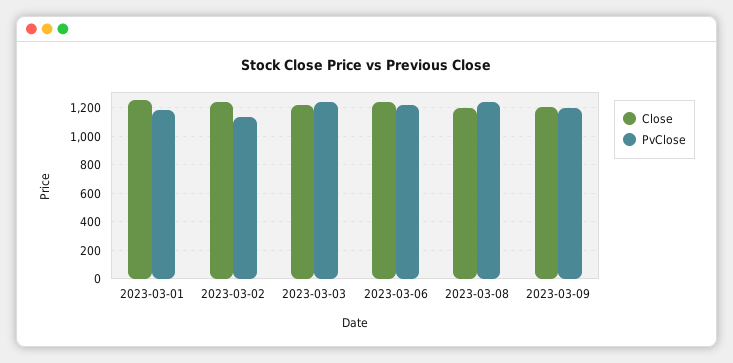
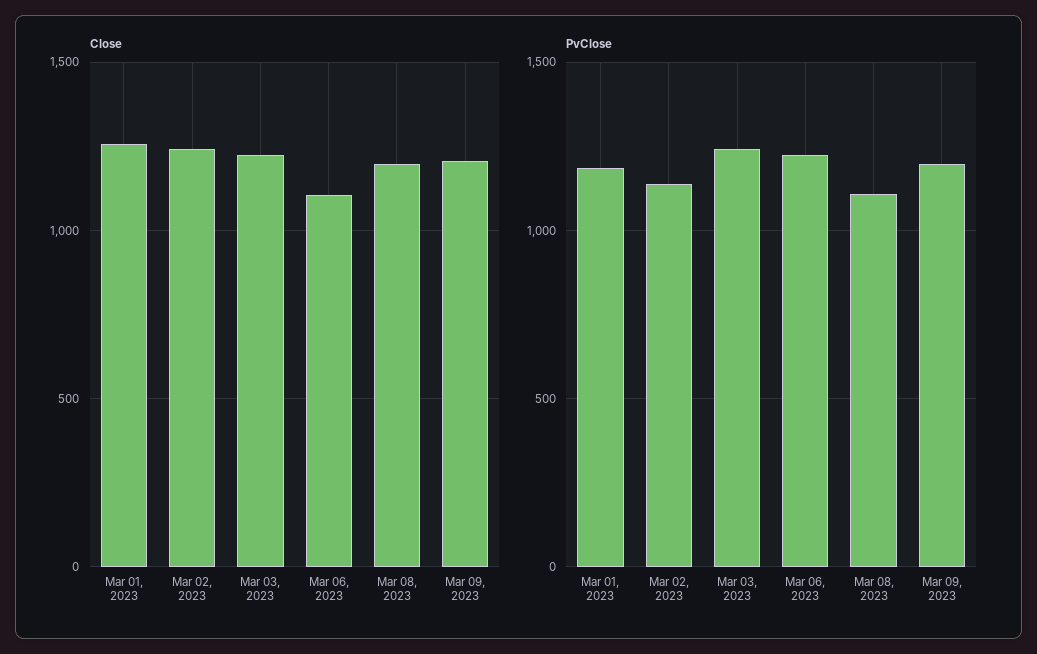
  {
    "Close": {
      "2023-03-01": 1250,
      "2023-03-02": 1250,
      "2023-03-03": 1200,
-     "2023-03-06": 1250,
+     "2023-03-06": 1100,
      "2023-03-08": 1200,
      "2023-03-09": 1200
    },
    "PvClose": {
      "2023-03-01": 1200,
      "2023-03-02": 1150,
      "2023-03-03": 1250,
      "2023-03-06": 1200,
-     "2023-03-08": 1250,
+     "2023-03-08": 1100,
      "2023-03-09": 1200
    }
  }

